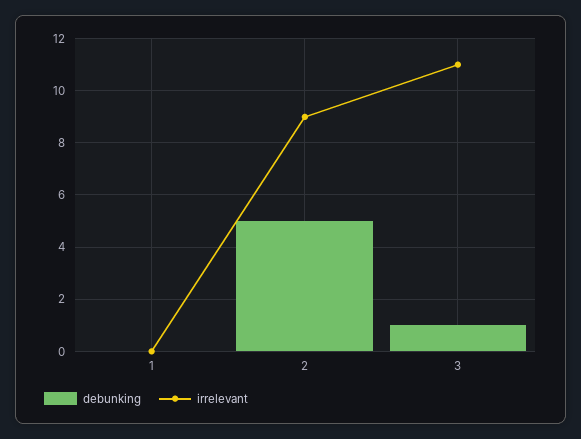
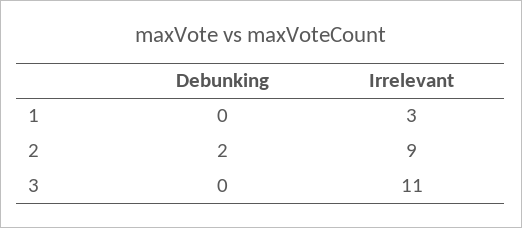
  {
    "debunking": {
      "1": 0,
-     "2": 5,
+     "2": 2,
-     "3": 1
+     "3": 0
    },
    "irrelevant": {
-     "1": 0,
+     "1": 3,
      "2": 9,
      "3": 11
    }
  }

